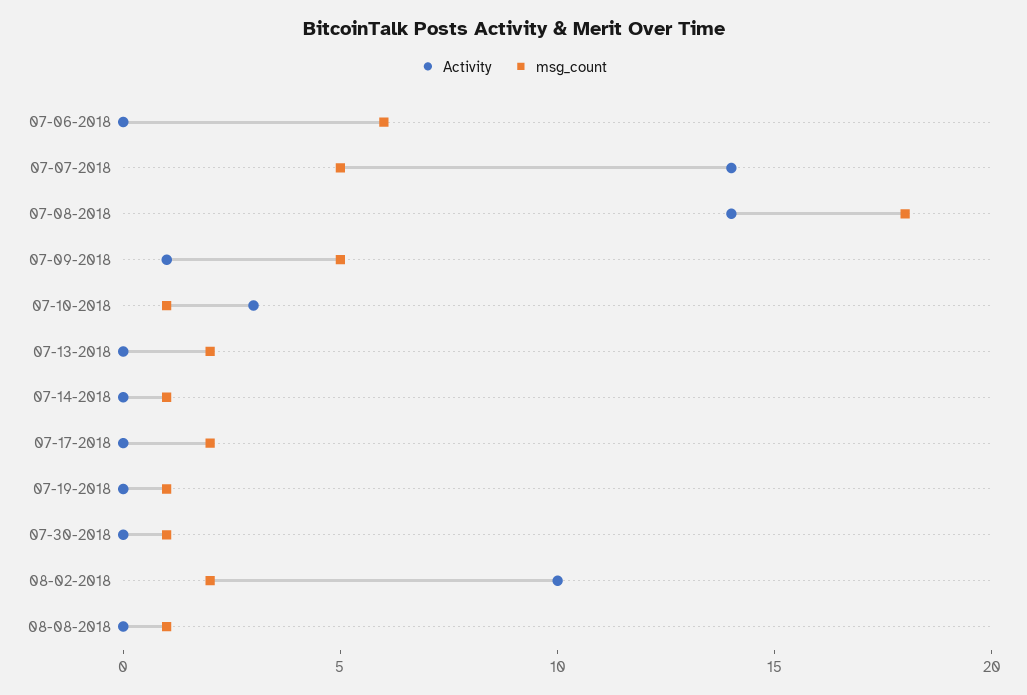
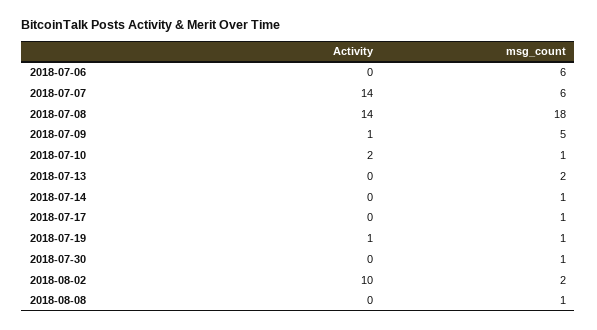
  {
    "Activity": {
      "07-06-2018": 0,
      "07-07-2018": 14,
      "07-08-2018": 14,
      "07-09-2018": 1,
-     "07-10-2018": 3,
+     "07-10-2018": 2,
      "07-13-2018": 0,
      "07-14-2018": 0,
      "07-17-2018": 0,
-     "07-19-2018": 0,
+     "07-19-2018": 1,
      "07-30-2018": 0,
      "08-02-2018": 10,
      "08-08-2018": 0
    },
    "msg_count": {
      "07-06-2018": 6,
-     "07-07-2018": 5,
+     "07-07-2018": 6,
      "07-08-2018": 18,
      "07-09-2018": 5,
      "07-10-2018": 1,
      "07-13-2018": 2,
      "07-14-2018": 1,
-     "07-17-2018": 2,
+     "07-17-2018": 1,
      "07-19-2018": 1,
      "07-30-2018": 1,
      "08-02-2018": 2,
      "08-08-2018": 1
    }
  }

